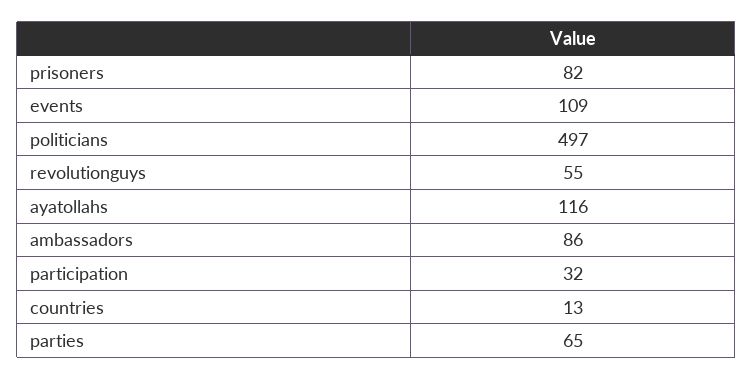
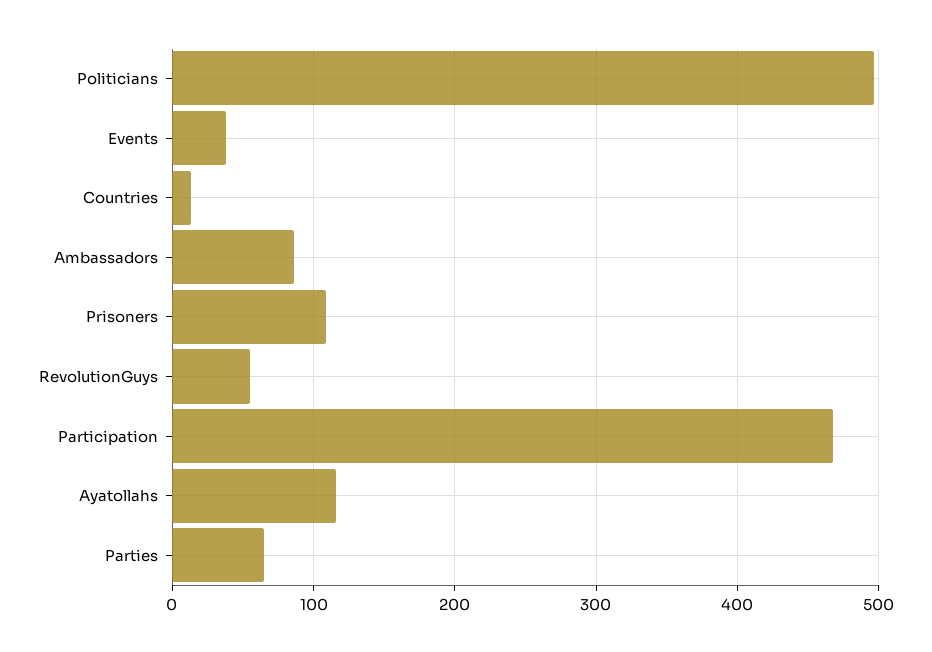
  {
-   "prisoners": 82,
+   "prisoners": 110,
-   "events": 109,
+   "events": 40,
    "politicians": 497,
    "revolutionguys": 55,
    "ayatollahs": 116,
    "ambassadors": 86,
-   "participation": 32,
+   "participation": 470,
    "countries": 13,
    "parties": 65
  }

